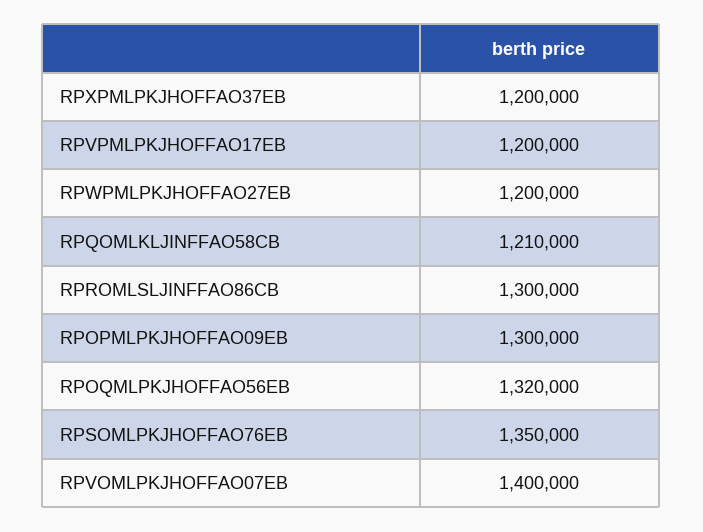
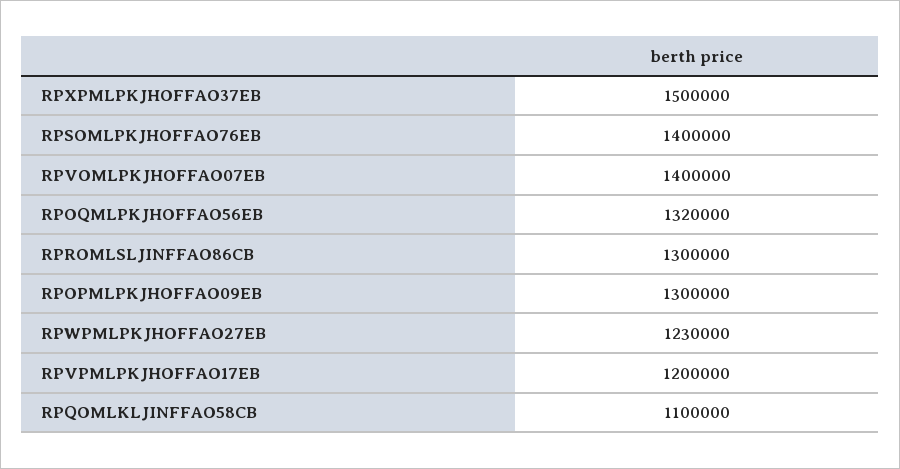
  {
-   "RPXPMLPKJHOFFAO37EB": 1200000,
+   "RPXPMLPKJHOFFAO37EB": 1500000,
    "RPVPMLPKJHOFFAO17EB": 1200000,
-   "RPWPMLPKJHOFFAO27EB": 1200000,
+   "RPWPMLPKJHOFFAO27EB": 1230000,
-   "RPQOMLKLJINFFAO58CB": 1210000,
+   "RPQOMLKLJINFFAO58CB": 1100000,
    "RPROMLSLJINFFAO86CB": 1300000,
    "RPOPMLPKJHOFFAO09EB": 1300000,
    "RPOQMLPKJHOFFAO56EB": 1320000,
-   "RPSOMLPKJHOFFAO76EB": 1350000,
+   "RPSOMLPKJHOFFAO76EB": 1400000,
    "RPVOMLPKJHOFFAO07EB": 1400000
  }

